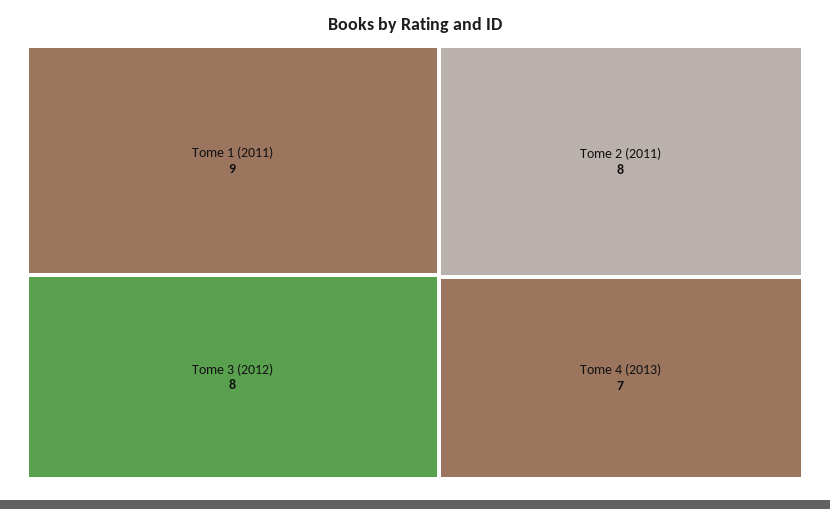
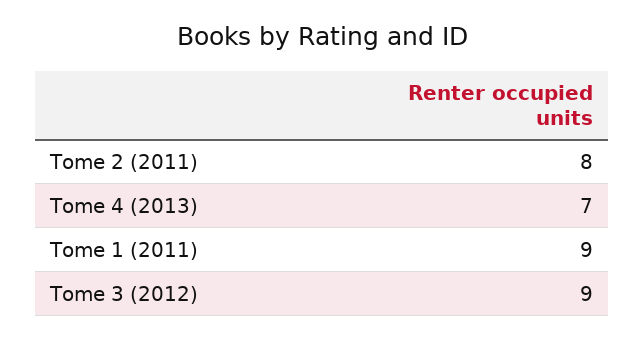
  {
    "Tome 1 (2011)": 9,
-   "Tome 3 (2012)": 8,
+   "Tome 3 (2012)": 9,
    "Tome 2 (2011)": 8,
    "Tome 4 (2013)": 7
  }

